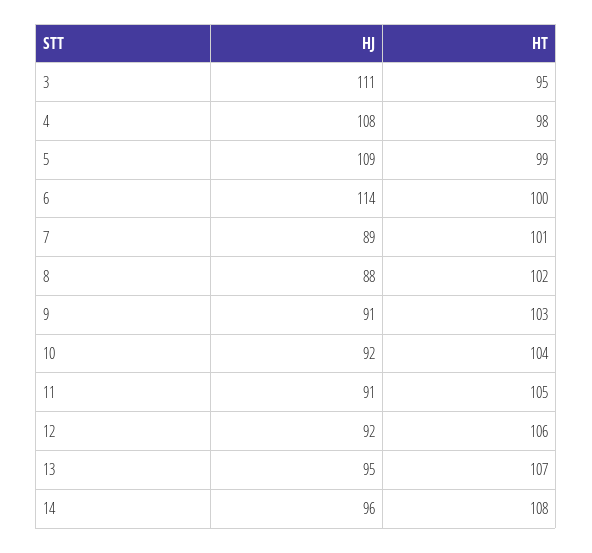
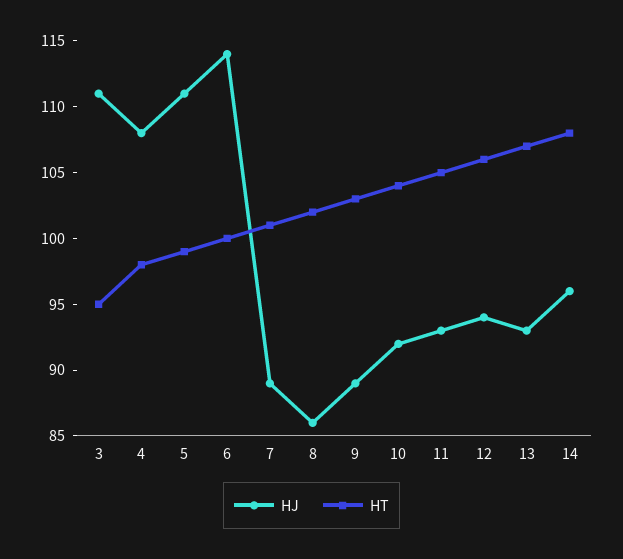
  {
    "HJ": {
      "3": 111,
      "4": 108,
-     "5": 109,
+     "5": 111,
      "6": 114,
      "7": 89,
-     "8": 88,
+     "8": 86,
-     "9": 91,
+     "9": 89,
      "10": 92,
-     "11": 91,
+     "11": 93,
-     "12": 92,
+     "12": 94,
-     "13": 95,
+     "13": 93,
      "14": 96
    },
    "HT": {
      "3": 95,
      "4": 98,
      "5": 99,
      "6": 100,
      "7": 101,
      "8": 102,
      "9": 103,
      "10": 104,
      "11": 105,
      "12": 106,
      "13": 107,
      "14": 108
    }
  }

